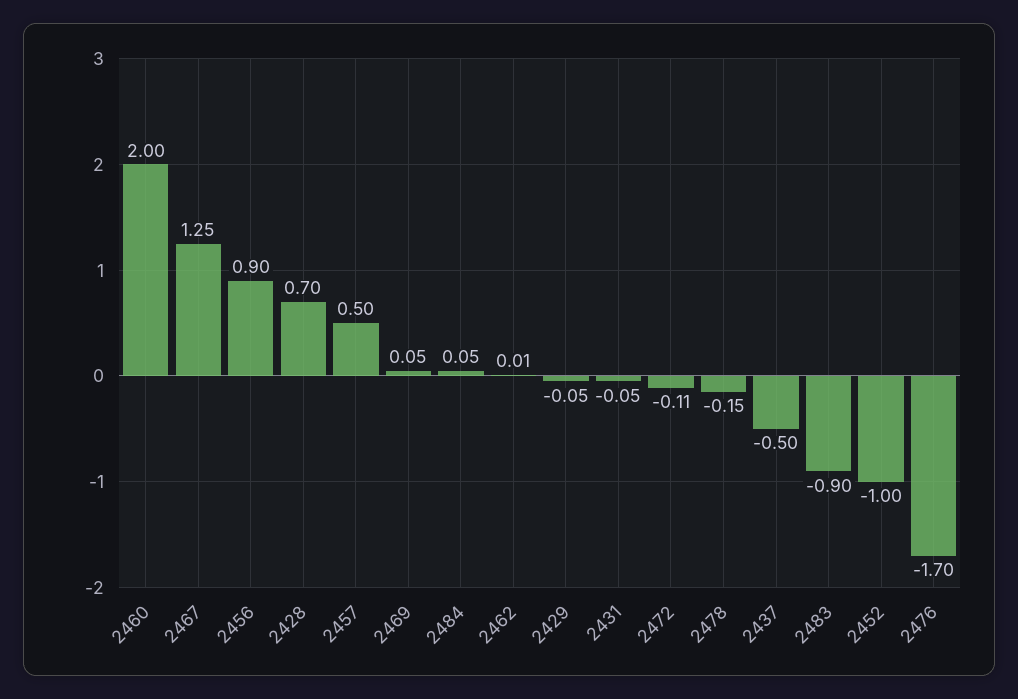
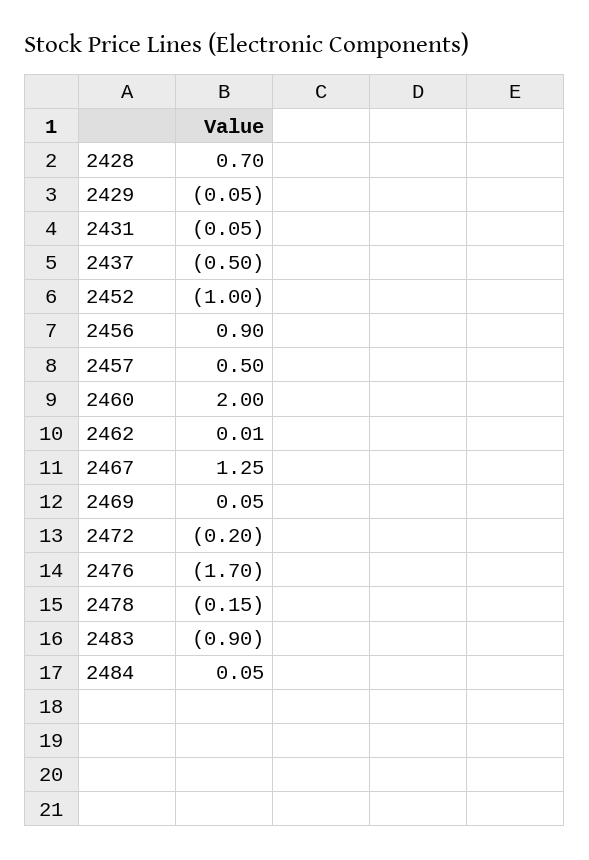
  {
    "2460": 2,
    "2467": 1.25,
    "2456": 0.9,
    "2428": 0.7,
    "2457": 0.5,
    "2469": 0.05,
    "2484": 0.05,
    "2462": 0.01,
    "2429": -0.05,
    "2431": -0.05,
-   "2472": -0.11,
+   "2472": -0.2,
    "2478": -0.15,
    "2437": -0.5,
    "2483": -0.9,
    "2452": -1,
    "2476": -1.7
  }

